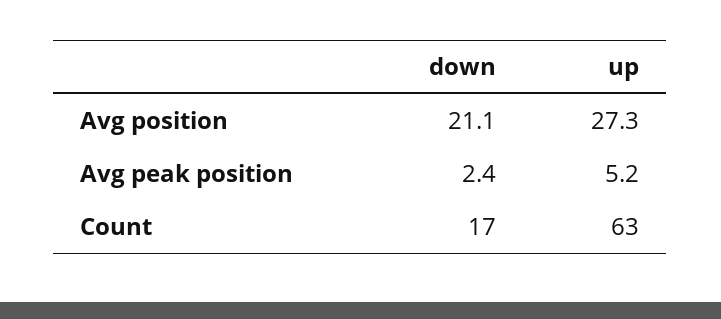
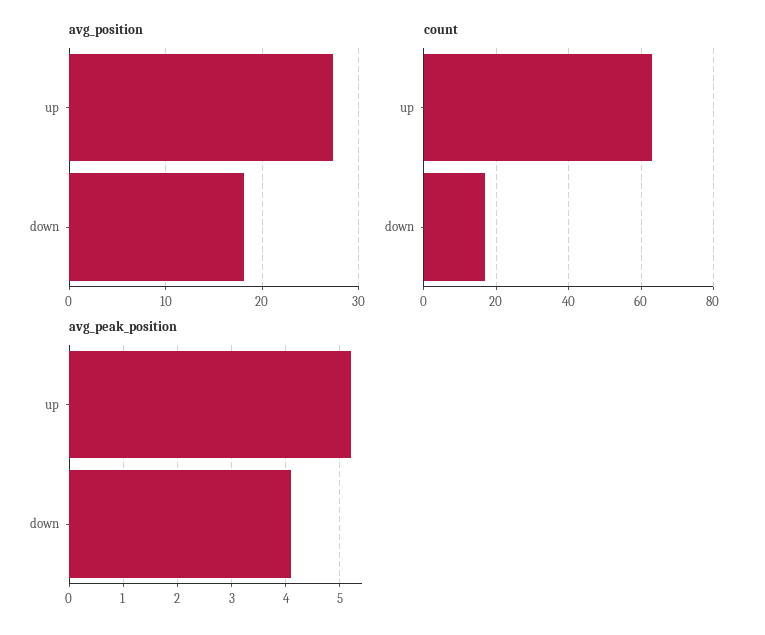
  {
    "Avg position": {
-     "down": 21.1,
+     "down": 18,
      "up": 27.3
    },
    "Avg peak position": {
-     "down": 2.4,
+     "down": 4,
      "up": 5.2
    },
    "Count": {
      "down": 17,
      "up": 63
    }
  }

